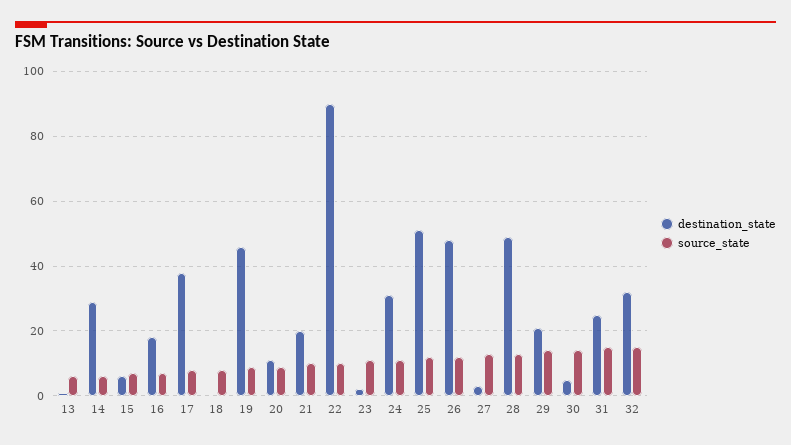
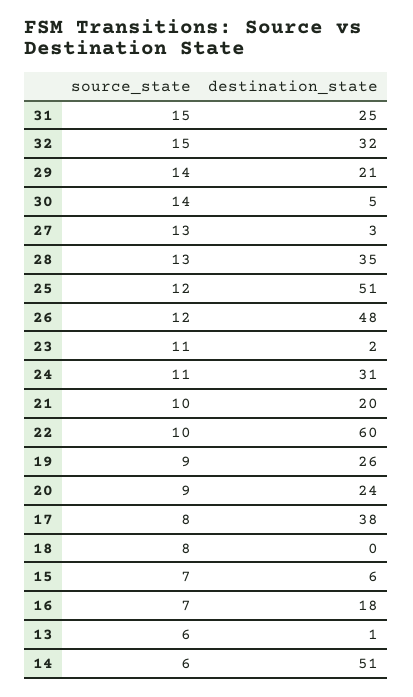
  {
    "destination_state": {
      "13": 1,
-     "14": 30,
+     "14": 51,
      "15": 6,
      "16": 18,
      "17": 38,
      "18": 0,
-     "19": 45,
+     "19": 26,
-     "20": 10,
+     "20": 24,
      "21": 20,
-     "22": 90,
+     "22": 60,
      "23": 2,
      "24": 31,
      "25": 51,
      "26": 48,
      "27": 3,
-     "28": 50,
+     "28": 35,
      "29": 21,
      "30": 5,
      "31": 25,
      "32": 32
    },
    "source_state": {
      "13": 6,
      "14": 6,
      "15": 7,
      "16": 7,
      "17": 8,
      "18": 8,
      "19": 9,
      "20": 9,
      "21": 10,
      "22": 10,
      "23": 11,
      "24": 11,
      "25": 12,
      "26": 12,
      "27": 13,
      "28": 13,
      "29": 14,
      "30": 14,
      "31": 15,
      "32": 15
    }
  }

